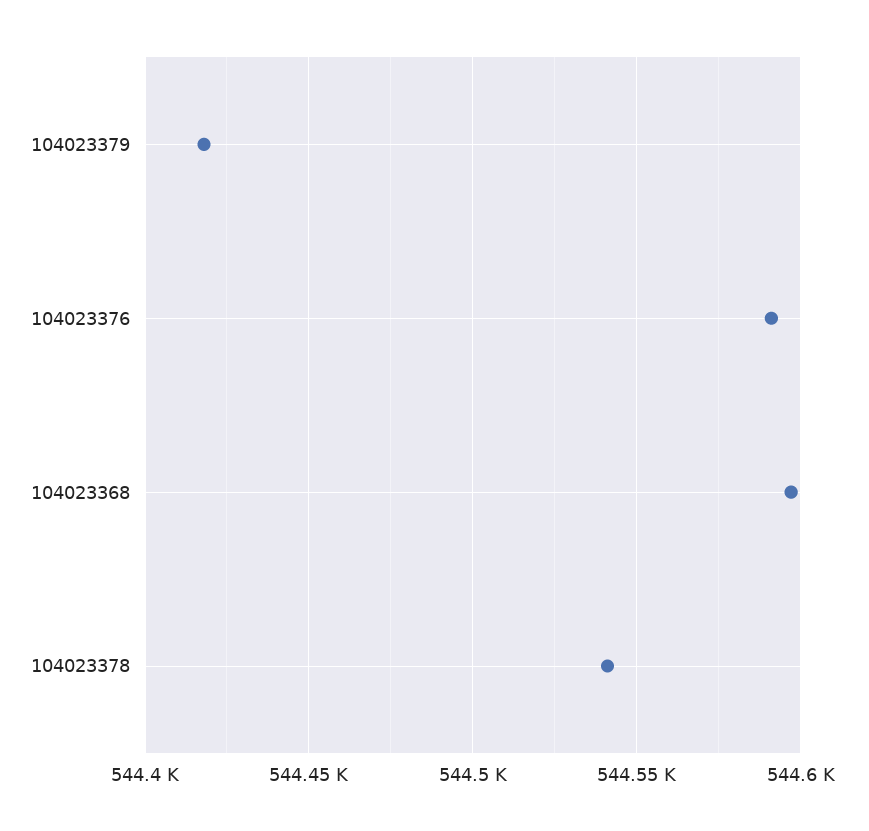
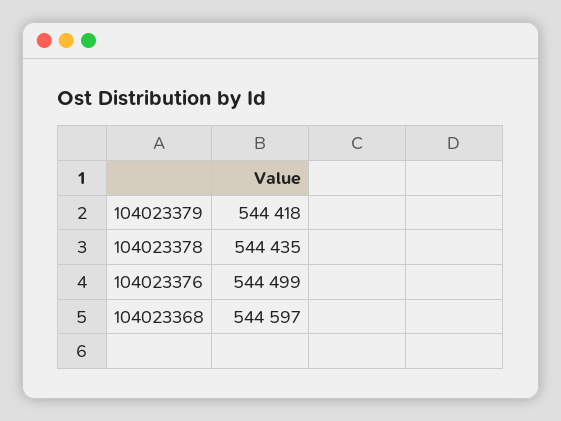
  {
    "104023379": 544418,
-   "104023376": 544590,
+   "104023376": 544499,
    "104023368": 544597,
-   "104023378": 544540
+   "104023378": 544435
  }

